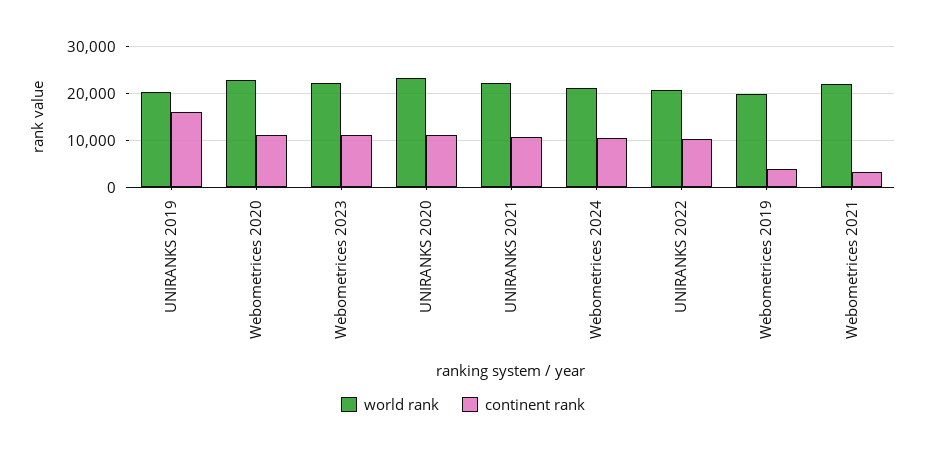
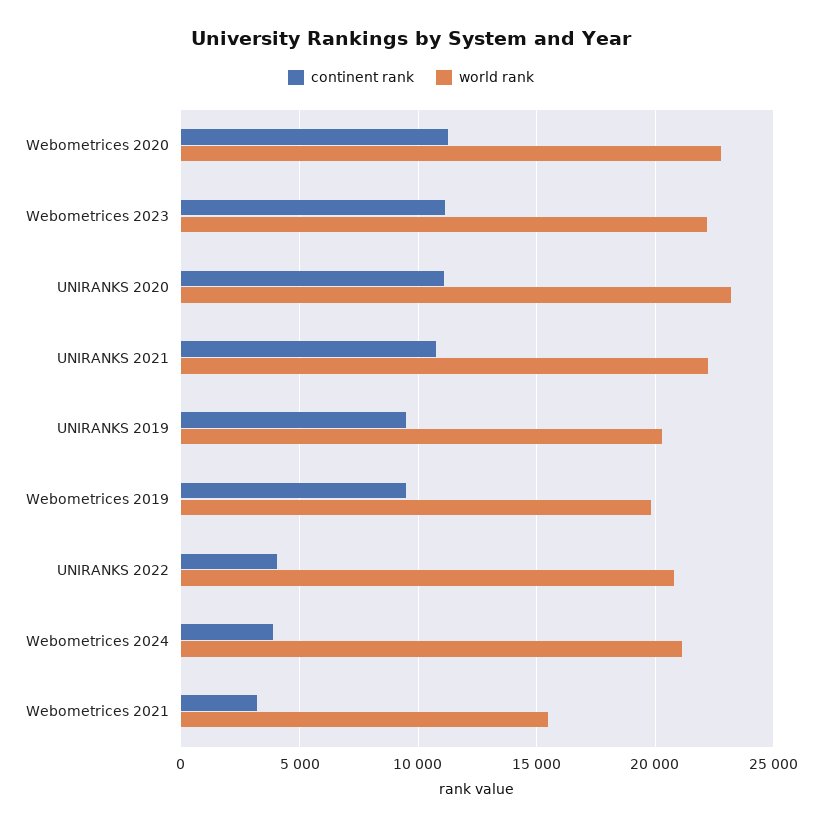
  {
    "world rank": {
      "UNIRANKS 2019": 20500,
      "Webometrices 2020": 23000,
      "Webometrices 2023": 22000,
      "UNIRANKS 2020": 23000,
      "UNIRANKS 2021": 22000,
      "Webometrices 2024": 21000,
      "UNIRANKS 2022": 21000,
      "Webometrices 2019": 20000,
-     "Webometrices 2021": 22000
+     "Webometrices 2021": 15500
    },
    "continent rank": {
-     "UNIRANKS 2019": 16000,
+     "UNIRANKS 2019": 9500,
      "Webometrices 2020": 11500,
      "Webometrices 2023": 11000,
      "UNIRANKS 2020": 11000,
      "UNIRANKS 2021": 11000,
-     "Webometrices 2024": 10000,
+     "Webometrices 2024": 4000,
-     "UNIRANKS 2022": 10000,
+     "UNIRANKS 2022": 4000,
-     "Webometrices 2019": 4000,
+     "Webometrices 2019": 9500,
      "Webometrices 2021": 3000
    }
  }

